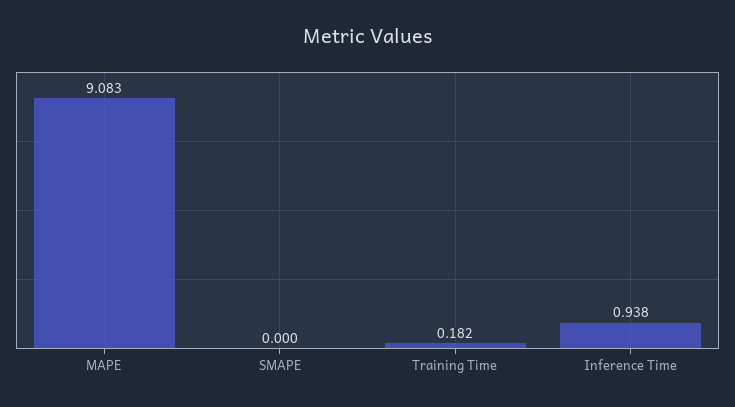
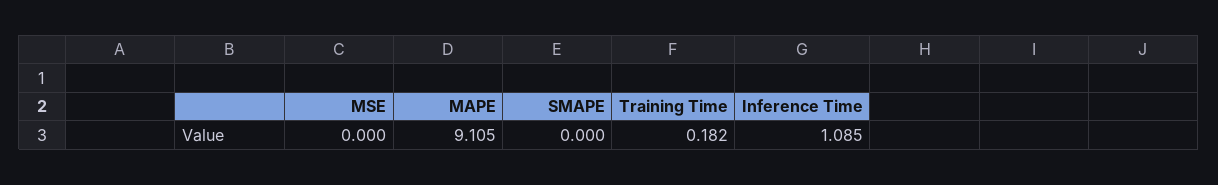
  {
-   "MAPE": 9.083,
+   "MAPE": 9.105,
    "SMAPE": 0,
    "Training Time": 0.182,
-   "Inference Time": 0.938
+   "Inference Time": 1.085,
+   "MSE": 0
  }

